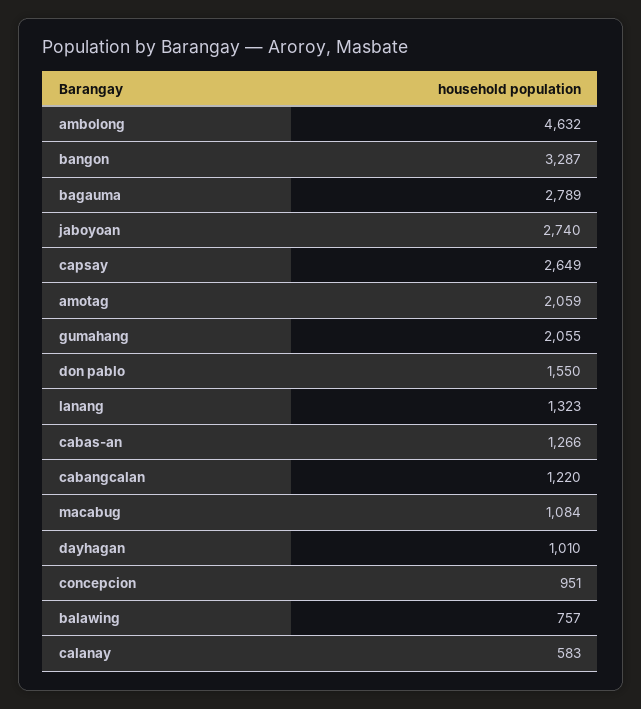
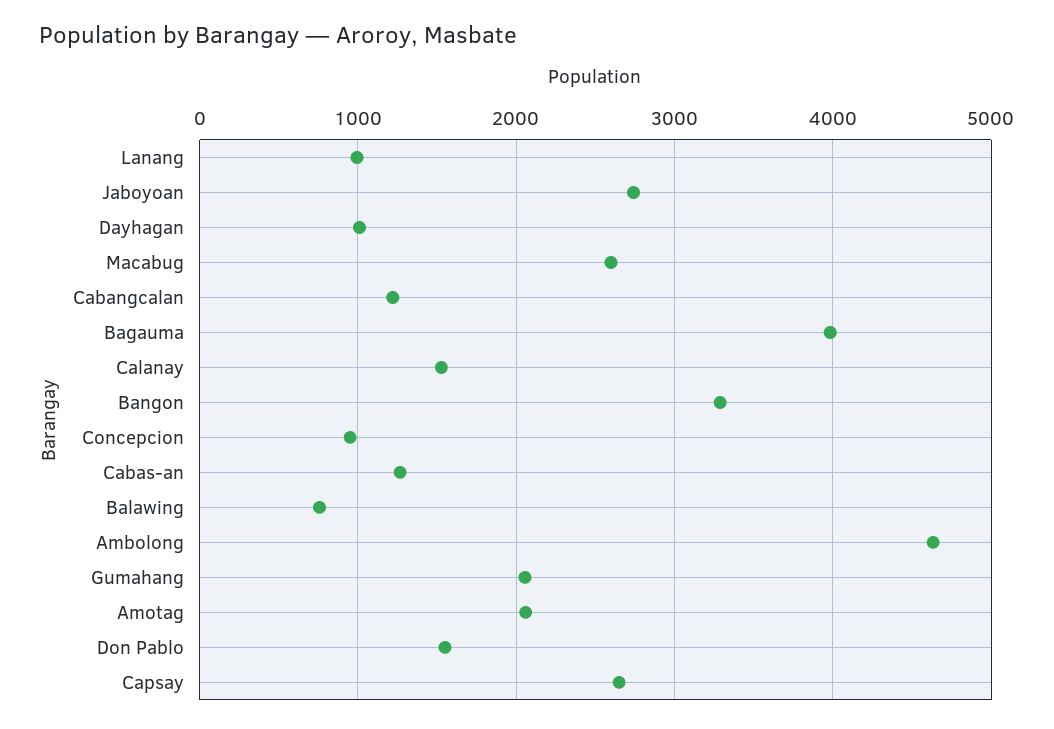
  {
    "ambolong": 4632,
    "bangon": 3287,
-   "bagauma": 2789,
+   "bagauma": 4000,
    "jaboyoan": 2740,
    "capsay": 2649,
    "amotag": 2059,
    "gumahang": 2055,
    "don pablo": 1550,
-   "lanang": 1323,
+   "lanang": 1000,
    "cabas-an": 1266,
    "cabangcalan": 1220,
-   "macabug": 1084,
+   "macabug": 2600,
    "dayhagan": 1010,
    "concepcion": 951,
    "balawing": 757,
-   "calanay": 583
+   "calanay": 1500
  }

